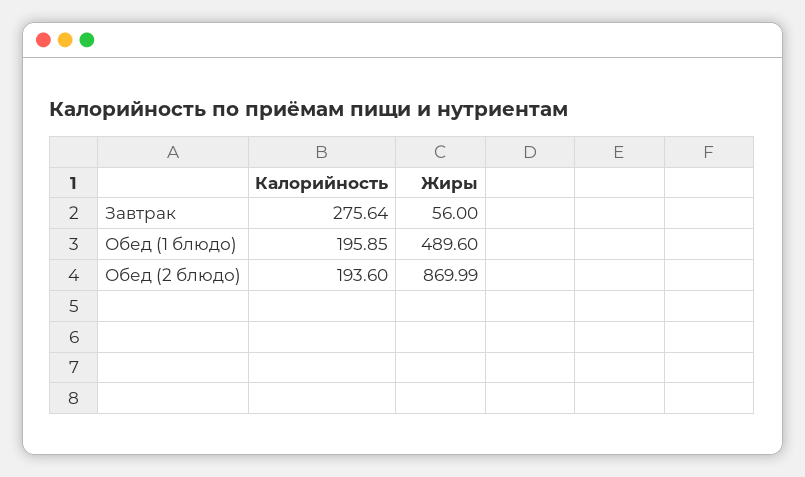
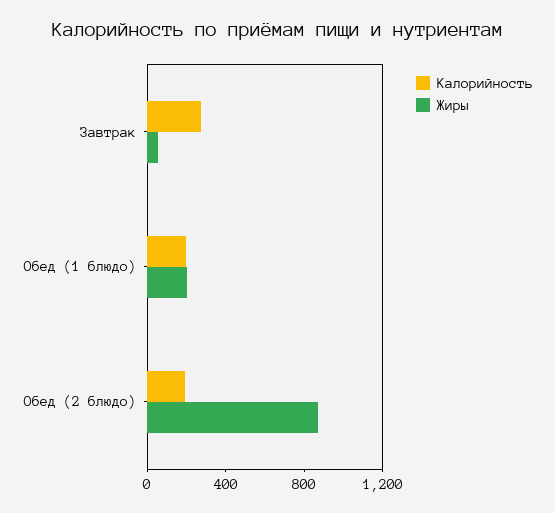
  {
    "Калорийность": {
      "Завтрак": 275.64,
      "Обед (1 блюдо)": 195.85,
      "Обед (2 блюдо)": 193.6
    },
    "Жиры": {
      "Завтрак": 56,
-     "Обед (1 блюдо)": 489.6,
+     "Обед (1 блюдо)": 200,
      "Обед (2 блюдо)": 869.99
    }
  }

